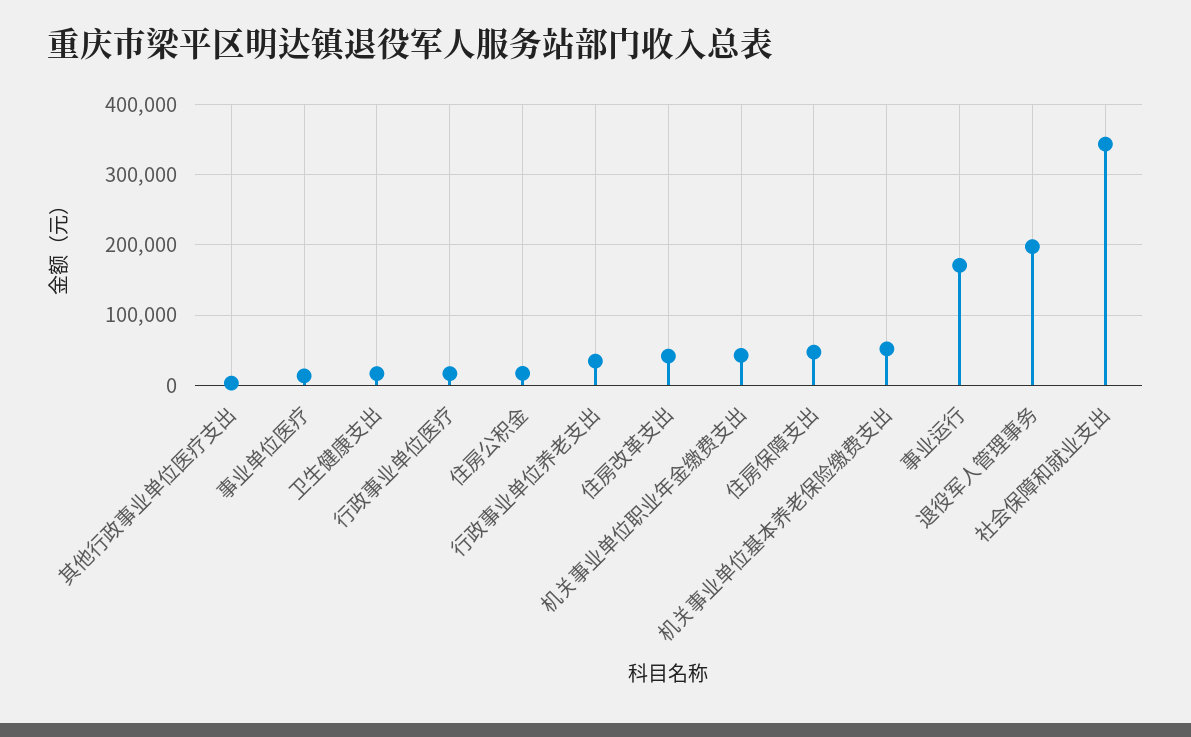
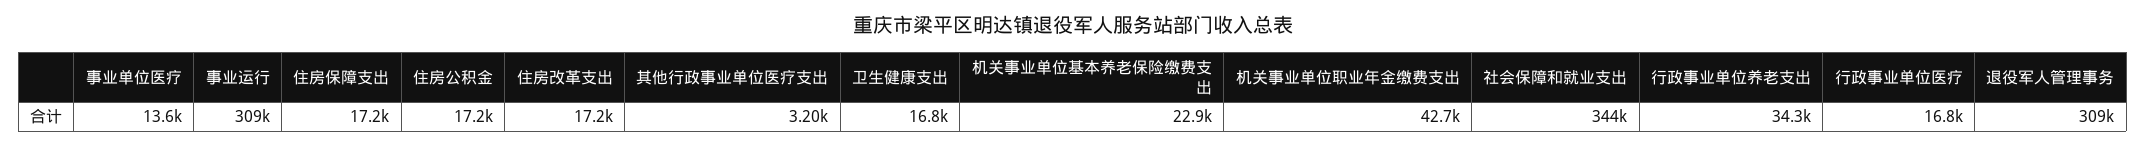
  {
    "其他行政事业单位医疗支出": 3200,
    "事业单位医疗": 13600,
    "卫生健康支出": 16800,
    "行政事业单位医疗": 16800,
    "住房公积金": 17200,
    "行政事业单位养老支出": 34300,
-   "住房改革支出": 40000,
+   "住房改革支出": 17200,
    "机关事业单位职业年金缴费支出": 42700,
-   "住房保障支出": 50000,
+   "住房保障支出": 17200,
-   "机关事业单位基本养老保险缴费支出": 50000,
+   "机关事业单位基本养老保险缴费支出": 22900,
-   "事业运行": 170000,
+   "事业运行": 309000,
-   "退役军人管理事务": 200000,
+   "退役军人管理事务": 309000,
    "社会保障和就业支出": 344000
  }

